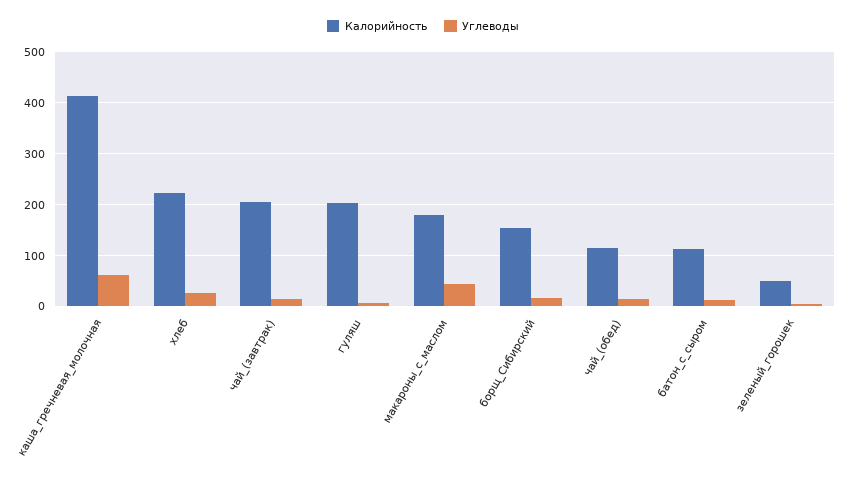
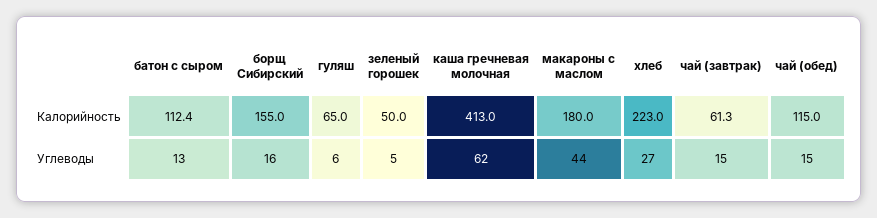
  {
    "Калорийность": {
      "каша_гречневая_молочная": 413,
      "хлеб": 223,
-     "чай_(завтрак)": 200,
+     "чай_(завтрак)": 61.3,
-     "гуляш": 200,
+     "гуляш": 65,
      "макароны_с_маслом": 180,
      "борщ_Сибирский": 155,
      "чай_(обед)": 115,
      "батон_с_сыром": 112.4,
      "зеленый_горошек": 50
    },
    "Углеводы": {
      "каша_гречневая_молочная": 62,
      "хлеб": 27,
      "чай_(завтрак)": 15,
      "гуляш": 6,
      "макароны_с_маслом": 44,
      "борщ_Сибирский": 16,
      "чай_(обед)": 15,
      "батон_с_сыром": 13,
      "зеленый_горошек": 5
    }
  }

